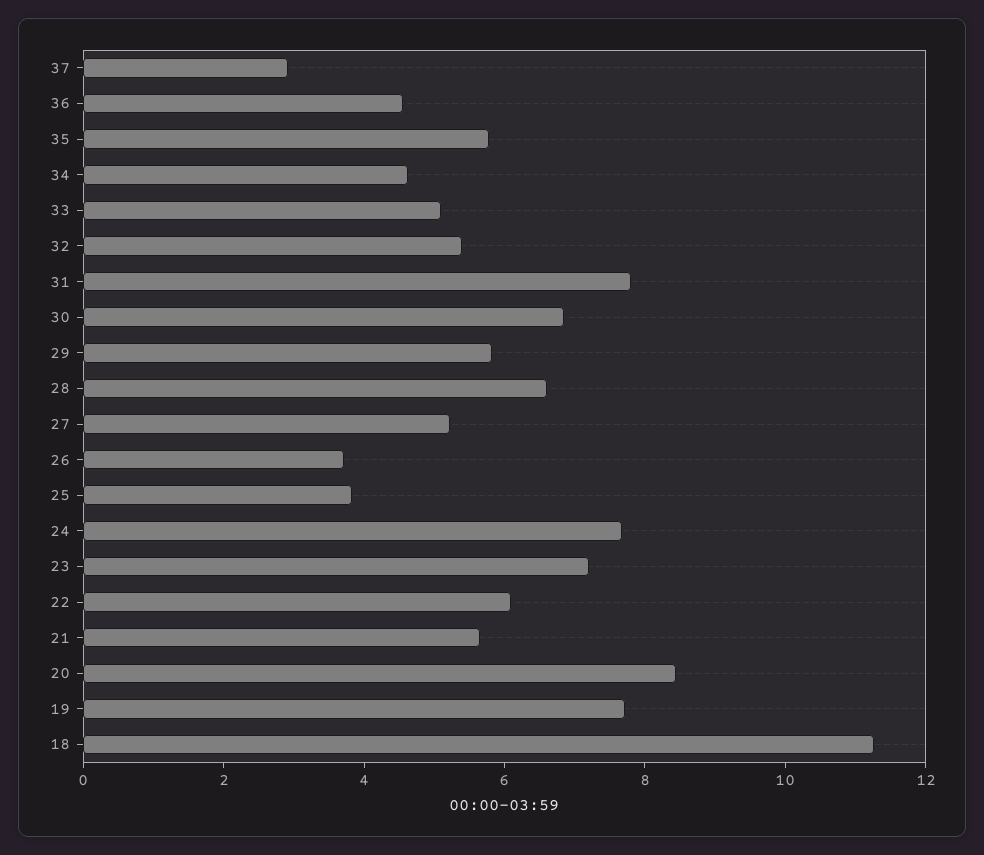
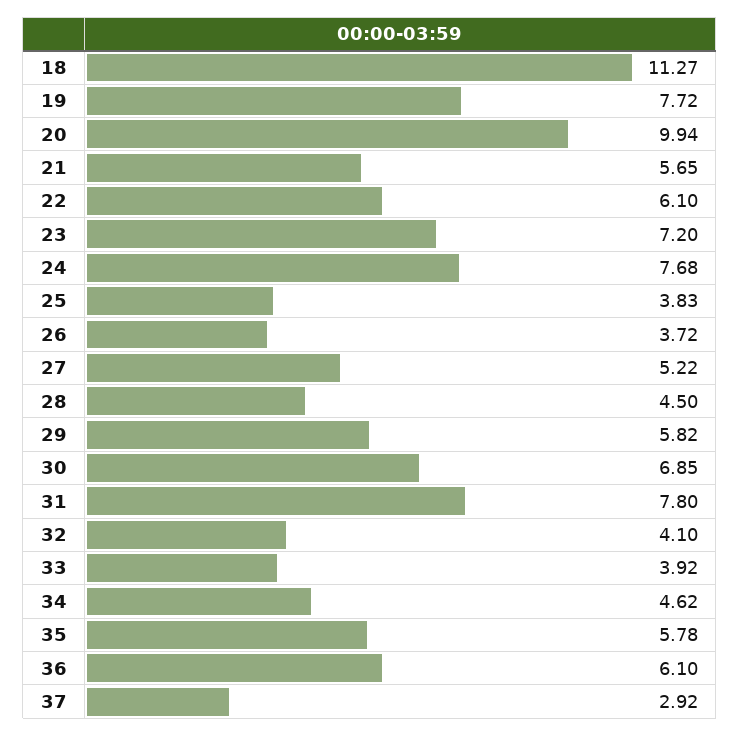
  {
    "37": 2.92,
-   "36": 4.5,
+   "36": 6.1,
    "35": 5.78,
    "34": 4.62,
-   "33": 5,
+   "33": 3.92,
-   "32": 5.5,
+   "32": 4.1,
    "31": 7.8,
    "30": 6.85,
    "29": 5.82,
-   "28": 6.5,
+   "28": 4.5,
    "27": 5.22,
    "26": 3.72,
    "25": 3.83,
    "24": 7.68,
    "23": 7.2,
    "22": 6.1,
    "21": 5.65,
-   "20": 8.5,
+   "20": 9.94,
    "19": 7.72,
    "18": 11.27
  }

